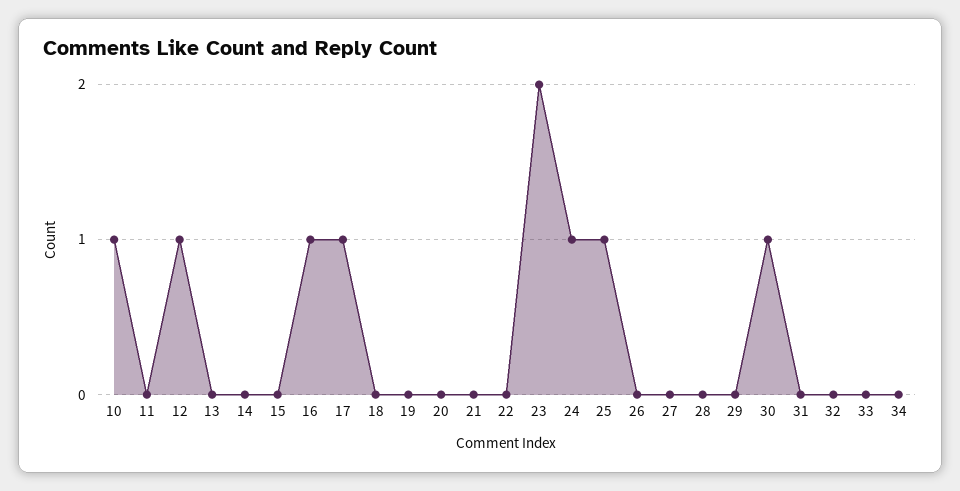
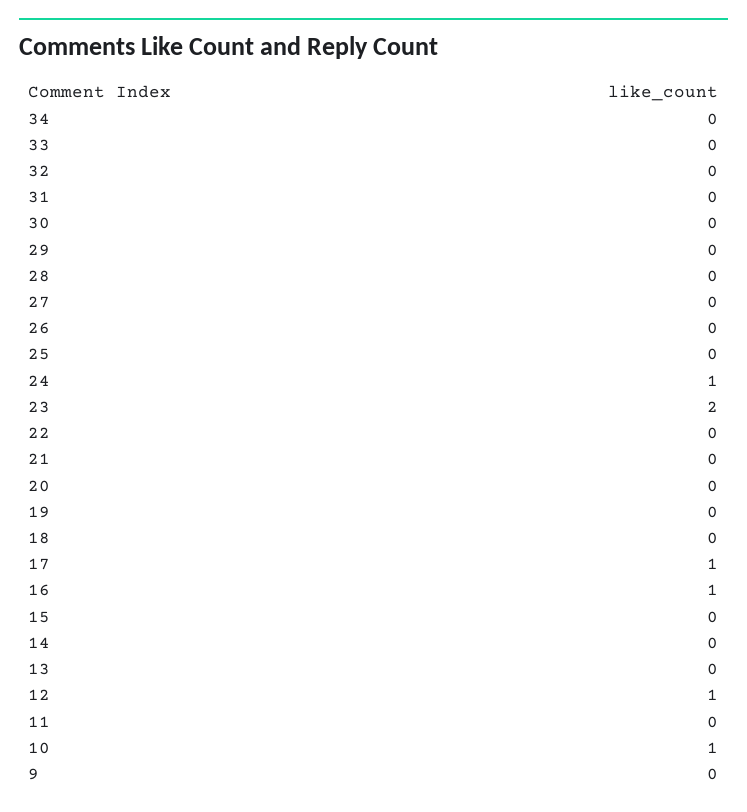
  {
    "10": 1,
    "11": 0,
    "12": 1,
    "13": 0,
    "14": 0,
    "15": 0,
    "16": 1,
    "17": 1,
    "18": 0,
    "19": 0,
    "20": 0,
    "21": 0,
    "22": 0,
    "23": 2,
    "24": 1,
-   "25": 1,
+   "25": 0,
    "26": 0,
    "27": 0,
    "28": 0,
    "29": 0,
-   "30": 1,
+   "30": 0,
    "31": 0,
    "32": 0,
    "33": 0,
-   "34": 0
+   "34": 0,
+   "9": 0
  }

